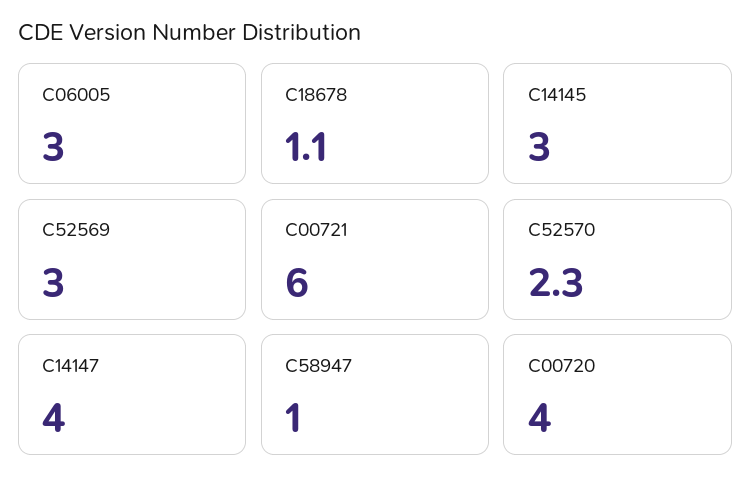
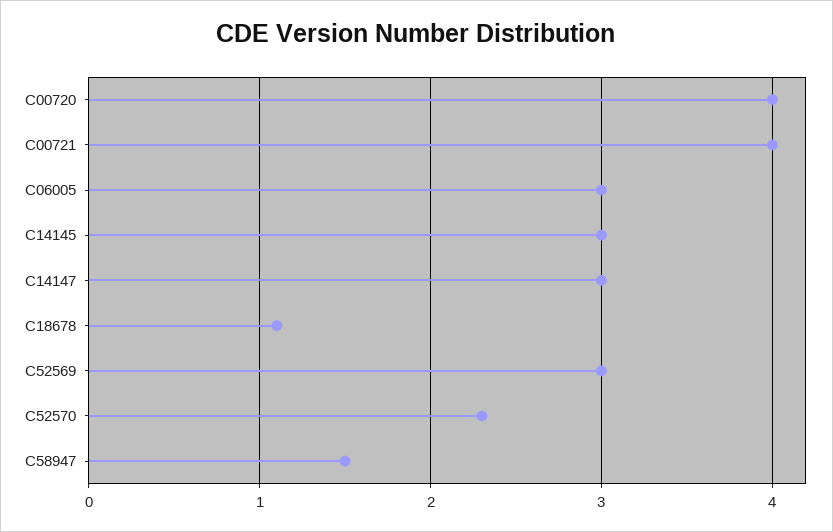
  {
    "C06005": 3,
    "C18678": 1.1,
    "C14145": 3,
    "C52569": 3,
-   "C00721": 6,
+   "C00721": 4,
    "C52570": 2.3,
-   "C14147": 4,
+   "C14147": 3,
-   "C58947": 1,
+   "C58947": 1.5,
    "C00720": 4
  }

